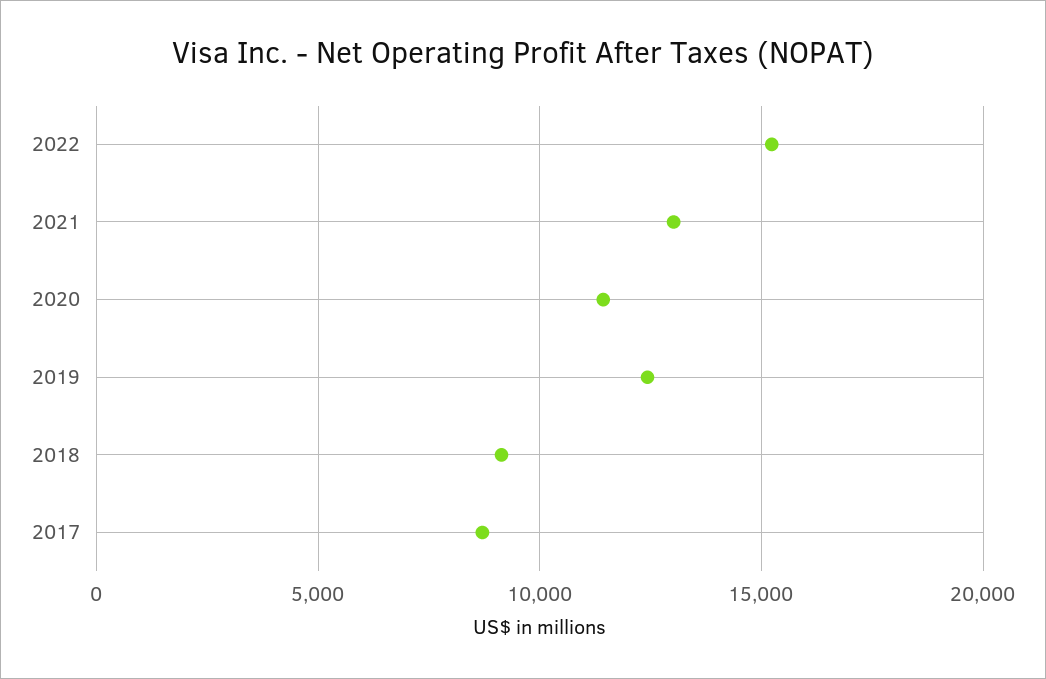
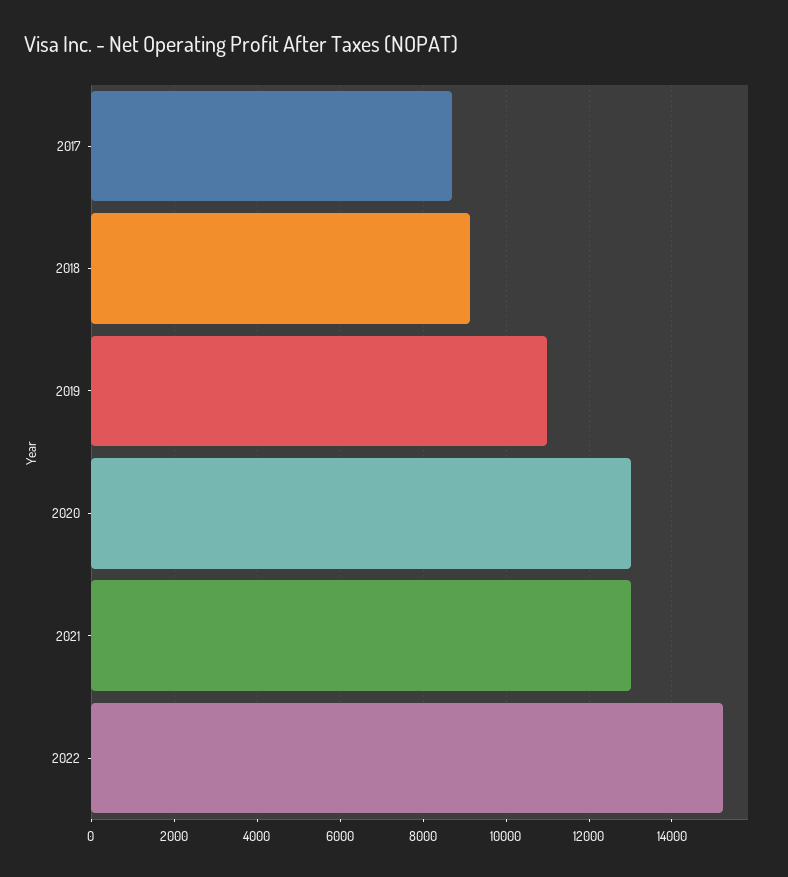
  {
    "2022": 15200,
    "2021": 13000,
-   "2020": 11500,
+   "2020": 13000,
-   "2019": 12500,
+   "2019": 11000,
    "2018": 9200,
    "2017": 8800
  }

